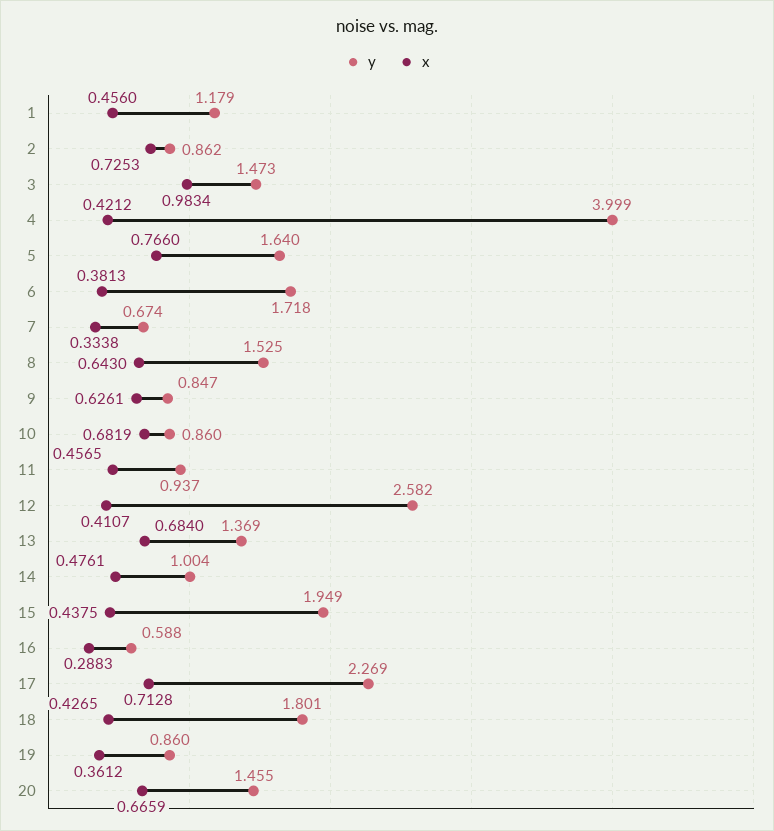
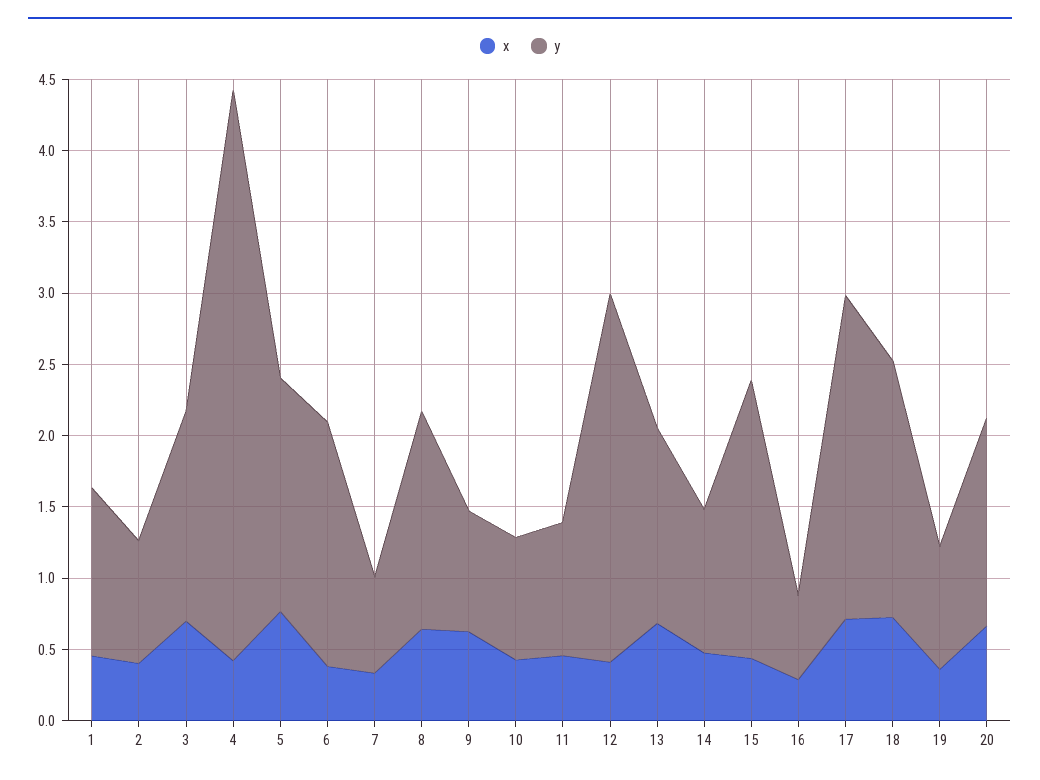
  {
    "y": {
      "1": 1.179,
      "2": 0.862,
      "3": 1.473,
      "4": 3.999,
      "5": 1.64,
      "6": 1.718,
      "7": 0.674,
      "8": 1.525,
      "9": 0.847,
      "10": 0.86,
      "11": 0.937,
      "12": 2.582,
      "13": 1.369,
      "14": 1.004,
      "15": 1.949,
      "16": 0.588,
      "17": 2.269,
      "18": 1.801,
      "19": 0.86,
      "20": 1.455
    },
    "x": {
      "1": 0.456,
-     "2": 0.7253,
+     "2": 0.4,
-     "3": 0.9834,
+     "3": 0.7,
      "4": 0.4212,
      "5": 0.766,
      "6": 0.3813,
      "7": 0.3338,
      "8": 0.643,
      "9": 0.6261,
-     "10": 0.6819,
+     "10": 0.4,
      "11": 0.4565,
      "12": 0.4107,
      "13": 0.684,
      "14": 0.4761,
      "15": 0.4375,
      "16": 0.2883,
      "17": 0.7128,
-     "18": 0.4265,
+     "18": 0.7,
      "19": 0.3612,
      "20": 0.6659
    }
  }

